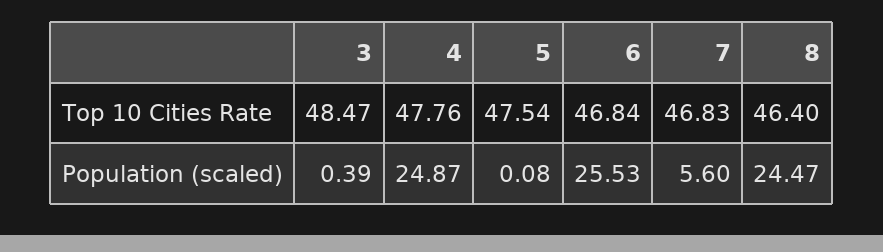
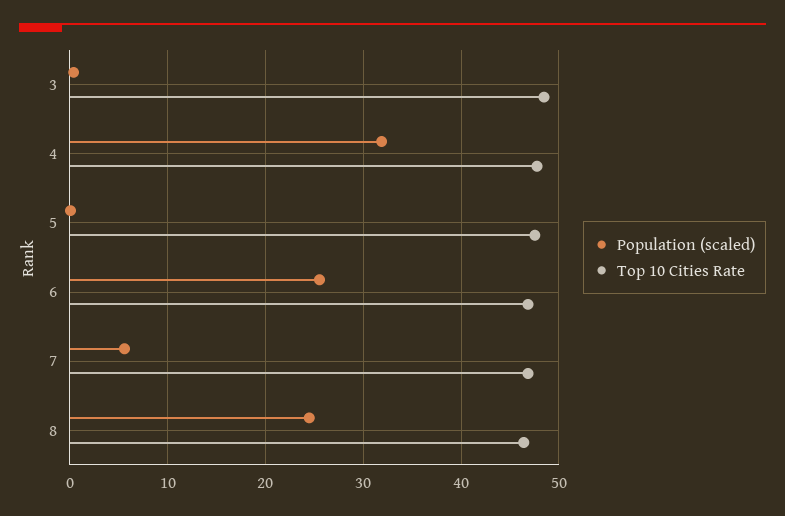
  {
    "Top 10 Cities Rate": {
      "3": 48.47,
      "4": 47.76,
      "5": 47.54,
      "6": 46.84,
      "7": 46.83,
      "8": 46.4
    },
    "Population (scaled)": {
      "3": 0.39,
-     "4": 24.87,
+     "4": 32,
      "5": 0.08,
      "6": 25.53,
      "7": 5.6,
      "8": 24.47
    }
  }

